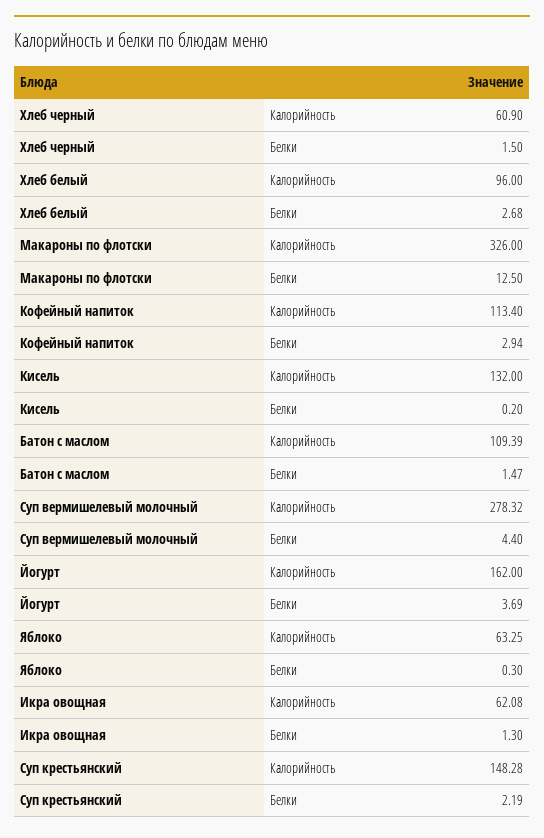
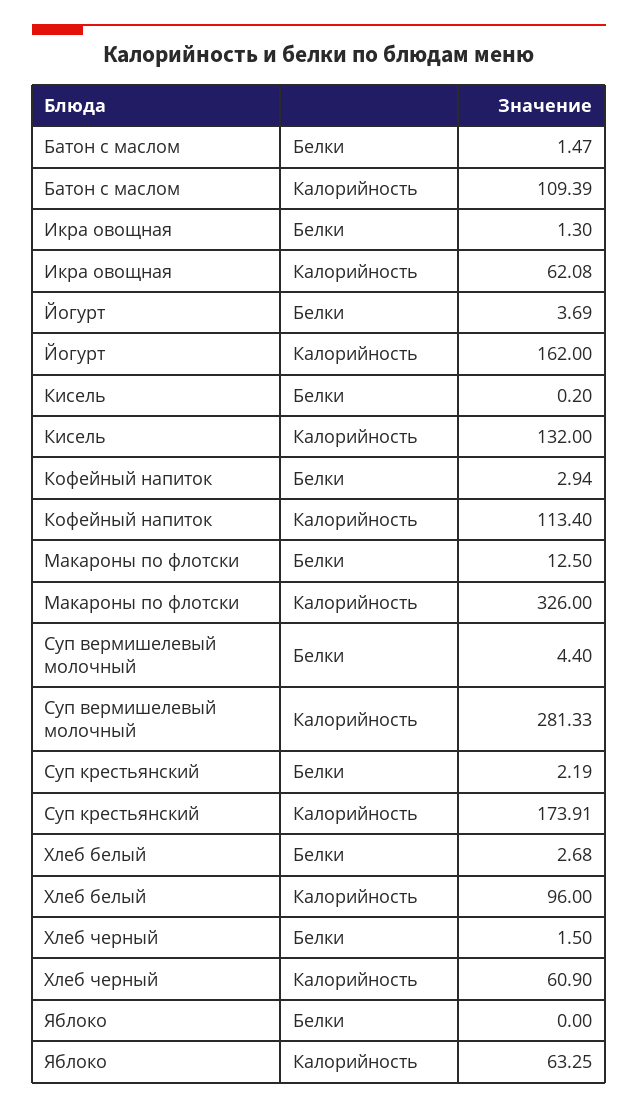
  {
    "Хлеб черный": {
      "Калорийность": 60.9,
      "Белки": 1.5
    },
    "Хлеб белый": {
      "Калорийность": 96,
      "Белки": 2.68
    },
    "Макароны по флотски": {
      "Калорийность": 326,
      "Белки": 12.5
    },
    "Кофейный напиток": {
      "Калорийность": 113.4,
      "Белки": 2.94
    },
    "Кисель": {
      "Калорийность": 132,
      "Белки": 0.2
    },
    "Батон с маслом": {
      "Калорийность": 109.39,
      "Белки": 1.47
    },
    "Суп вермишелевый молочный": {
-     "Калорийность": 278.32,
+     "Калорийность": 281.33,
      "Белки": 4.4
    },
    "Йогурт": {
      "Калорийность": 162,
      "Белки": 3.69
    },
    "Яблоко": {
      "Калорийность": 63.25,
-     "Белки": 0.3
+     "Белки": 0
    },
    "Икра овощная": {
      "Калорийность": 62.08,
      "Белки": 1.3
    },
    "Суп крестьянский": {
-     "Калорийность": 148.28,
+     "Калорийность": 173.91,
      "Белки": 2.19
    }
  }

